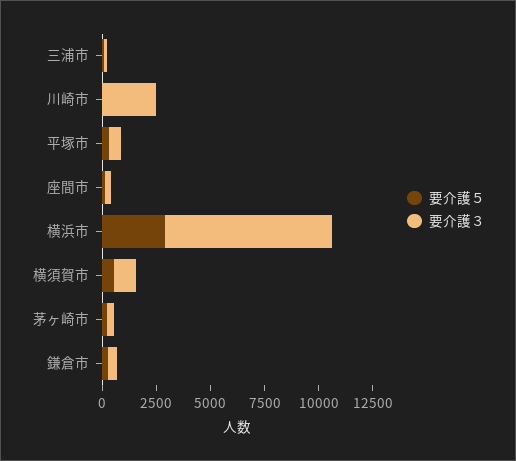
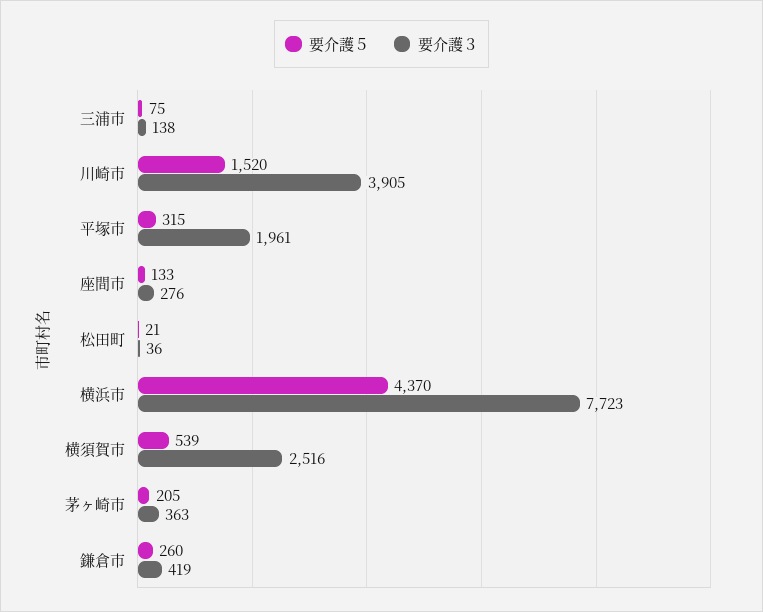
  {
    "要介護５": {
      "三浦市": 75,
-     "川崎市": 0,
+     "川崎市": 1520,
      "平塚市": 315,
      "座間市": 133,
-     "横浜市": 3000,
+     "横浜市": 4370,
      "横須賀市": 539,
      "茅ヶ崎市": 205,
-     "鎌倉市": 260
+     "鎌倉市": 260,
+     "松田町": 21
    },
    "要介護３": {
      "三浦市": 138,
-     "川崎市": 2500,
+     "川崎市": 3905,
-     "平塚市": 500,
+     "平塚市": 1961,
      "座間市": 276,
      "横浜市": 7723,
-     "横須賀市": 1000,
+     "横須賀市": 2516,
      "茅ヶ崎市": 363,
-     "鎌倉市": 419
+     "鎌倉市": 419,
+     "松田町": 36
    }
  }

